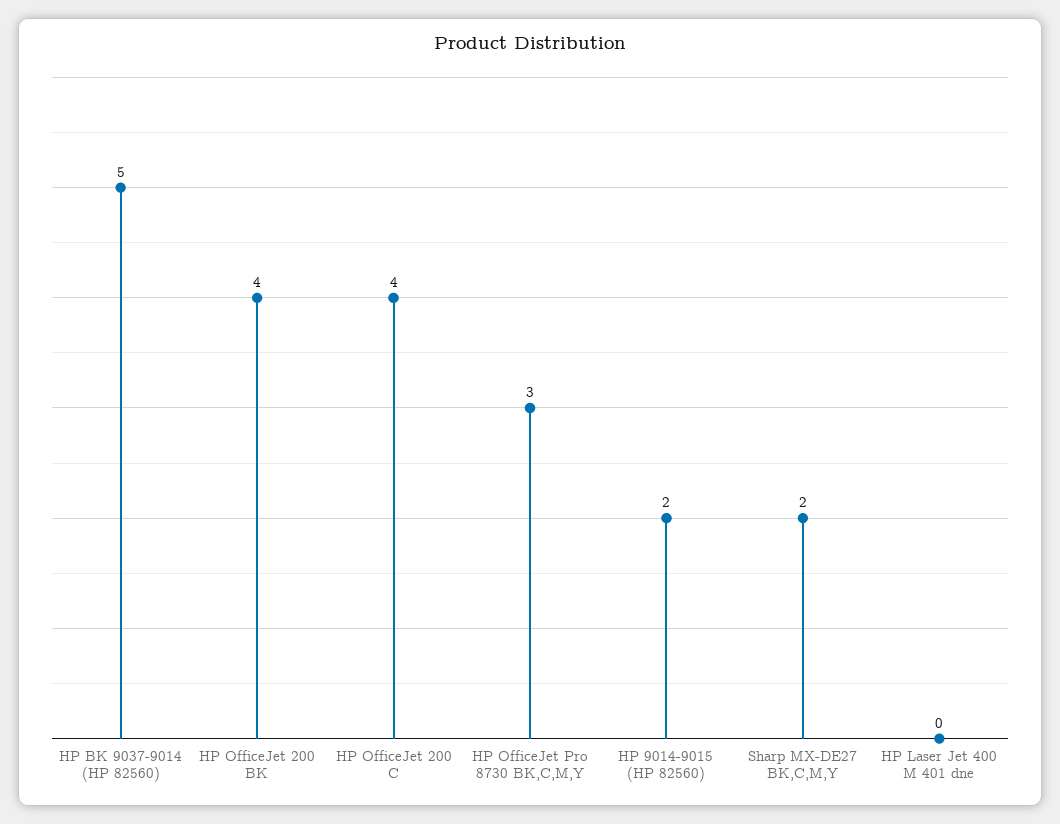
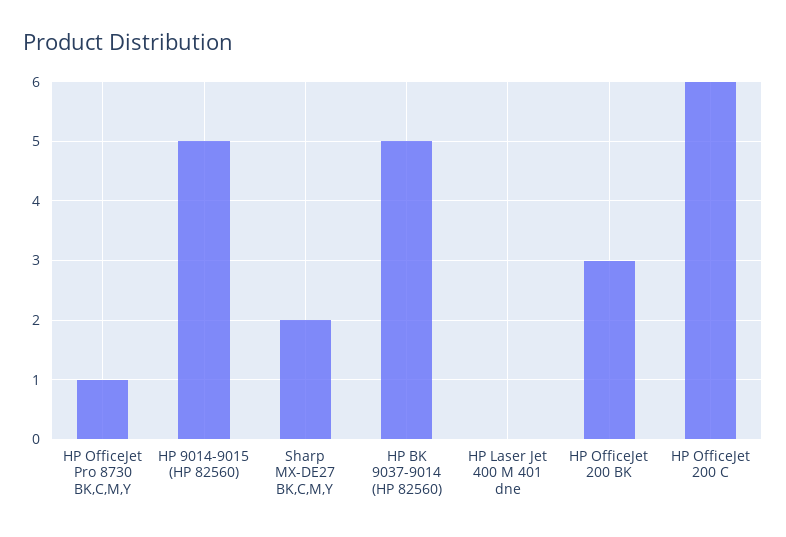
  {
    "HP BK 9037-9014 (HP 82560)": 5,
-   "HP OfficeJet 200 BK": 4,
+   "HP OfficeJet 200 BK": 3,
-   "HP OfficeJet 200 C": 4,
+   "HP OfficeJet 200 C": 6,
-   "HP OfficeJet Pro 8730 BK,C,M,Y": 3,
+   "HP OfficeJet Pro 8730 BK,C,M,Y": 1,
-   "HP 9014-9015 (HP 82560)": 2,
+   "HP 9014-9015 (HP 82560)": 5,
    "Sharp MX-DE27 BK,C,M,Y": 2,
    "HP Laser Jet 400 M 401 dne": 0
  }

